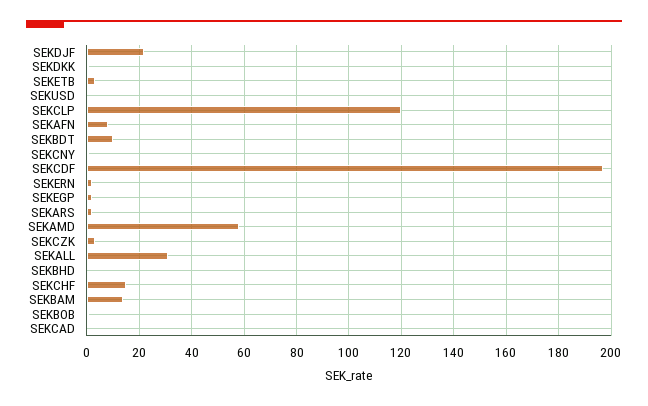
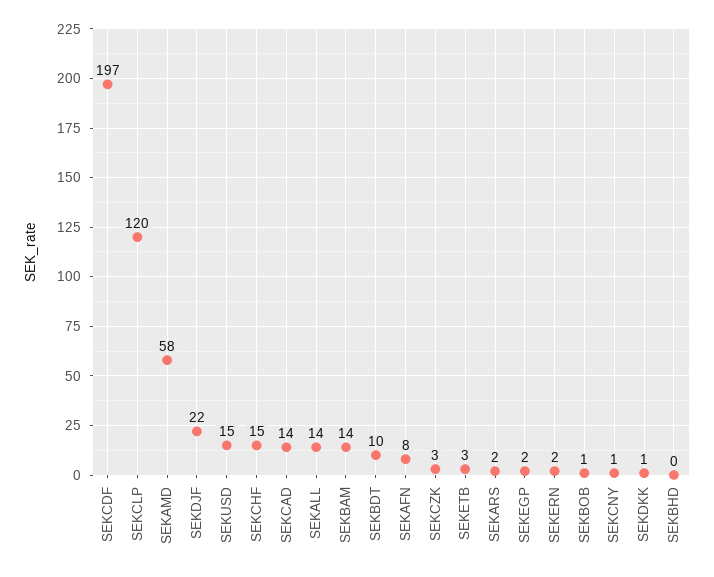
  {
    "SEKDJF": 22,
    "SEKDKK": 1,
    "SEKETB": 3,
-   "SEKUSD": 0,
+   "SEKUSD": 15,
    "SEKCLP": 120,
    "SEKAFN": 8,
    "SEKBDT": 10,
    "SEKCNY": 1,
    "SEKCDF": 197,
    "SEKERN": 2,
    "SEKEGP": 2,
    "SEKARS": 2,
    "SEKAMD": 58,
    "SEKCZK": 3,
-   "SEKALL": 30,
+   "SEKALL": 14,
    "SEKBHD": 0,
    "SEKCHF": 15,
    "SEKBAM": 14,
    "SEKBOB": 1,
-   "SEKCAD": 0
+   "SEKCAD": 14
  }

